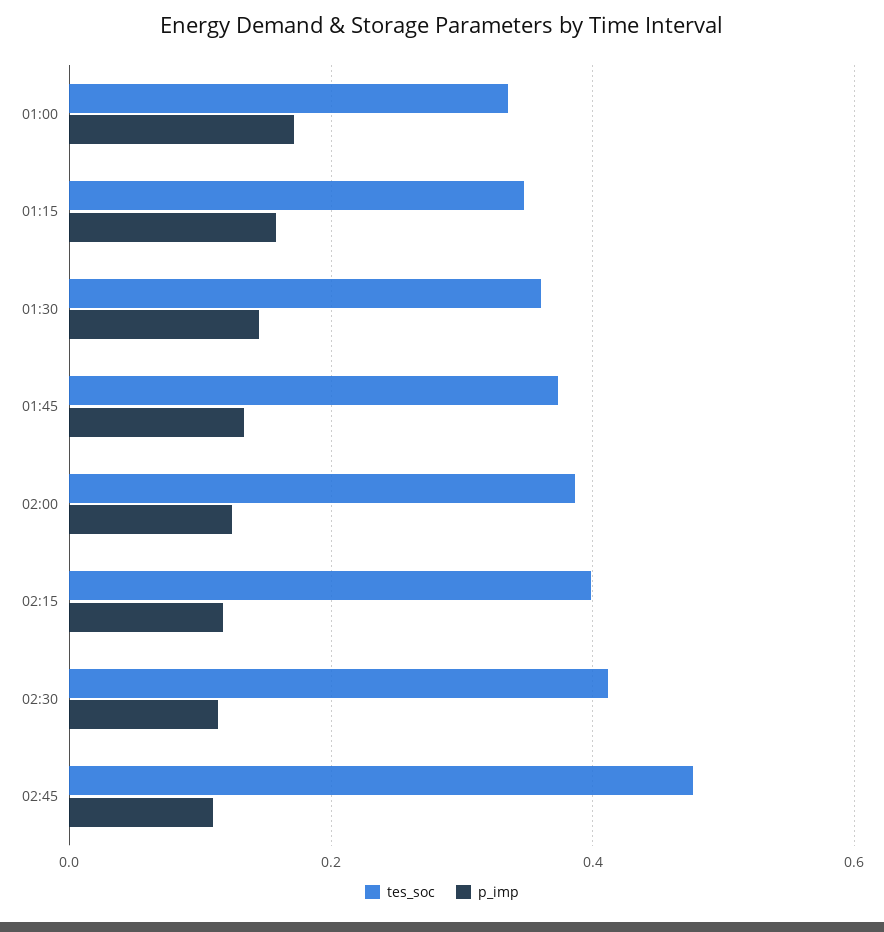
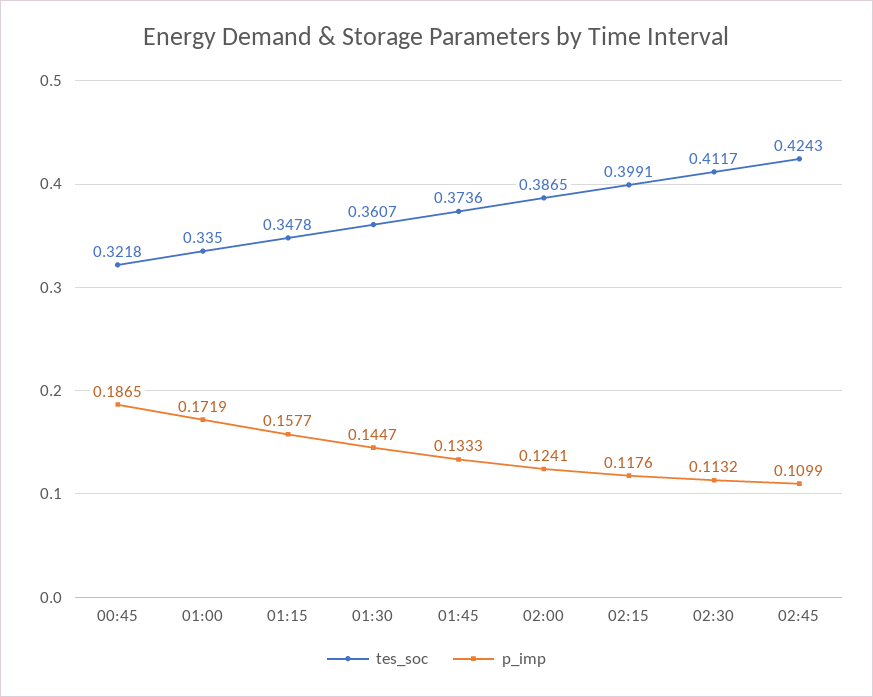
  {
    "tes_soc": {
      "01:00": 0.335,
      "01:15": 0.3478,
      "01:30": 0.3607,
      "01:45": 0.3736,
      "02:00": 0.3865,
      "02:15": 0.3991,
      "02:30": 0.4117,
-     "02:45": 0.48
+     "02:45": 0.4243,
+     "00:45": 0.3218
    },
    "p_imp": {
      "01:00": 0.1719,
      "01:15": 0.1577,
      "01:30": 0.1447,
      "01:45": 0.1333,
      "02:00": 0.1241,
      "02:15": 0.1176,
      "02:30": 0.1132,
-     "02:45": 0.1099
+     "02:45": 0.1099,
+     "00:45": 0.1865
    }
  }

